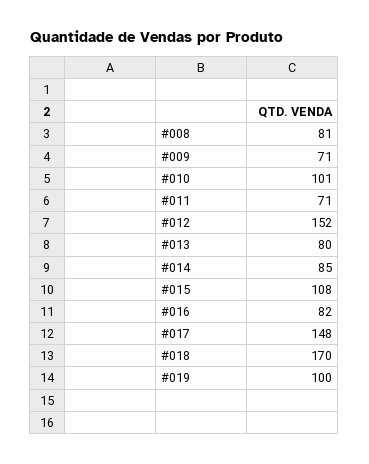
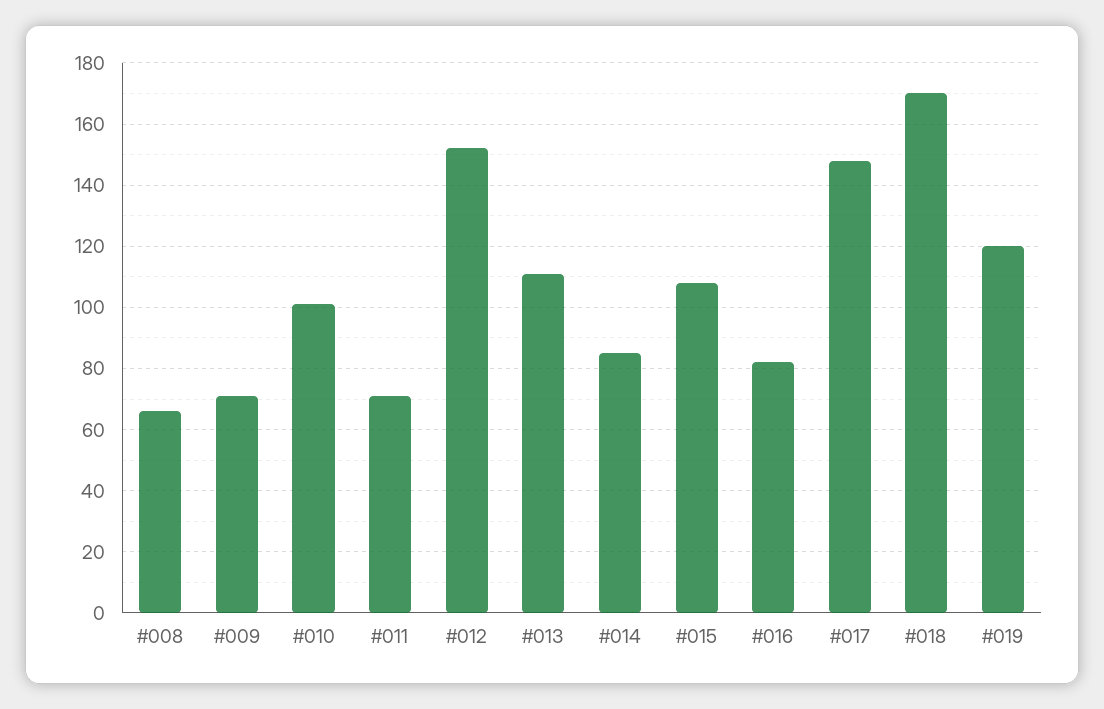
  {
-   "#008": 81,
+   "#008": 65,
    "#009": 71,
    "#010": 101,
    "#011": 71,
    "#012": 152,
-   "#013": 80,
+   "#013": 110,
    "#014": 85,
    "#015": 108,
    "#016": 82,
    "#017": 148,
    "#018": 170,
-   "#019": 100
+   "#019": 120
  }

